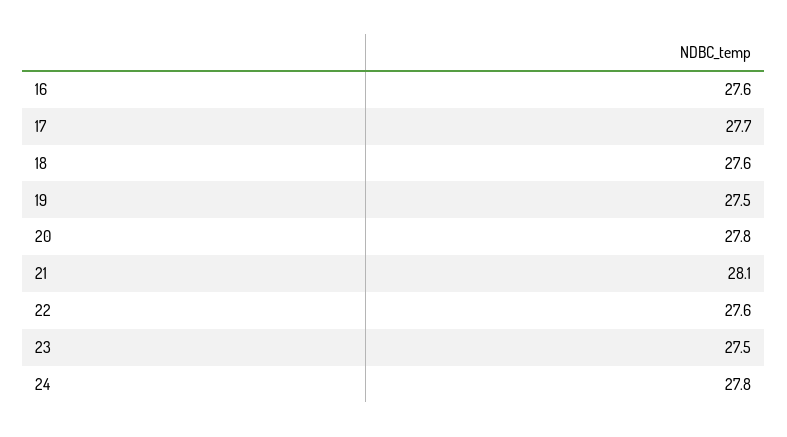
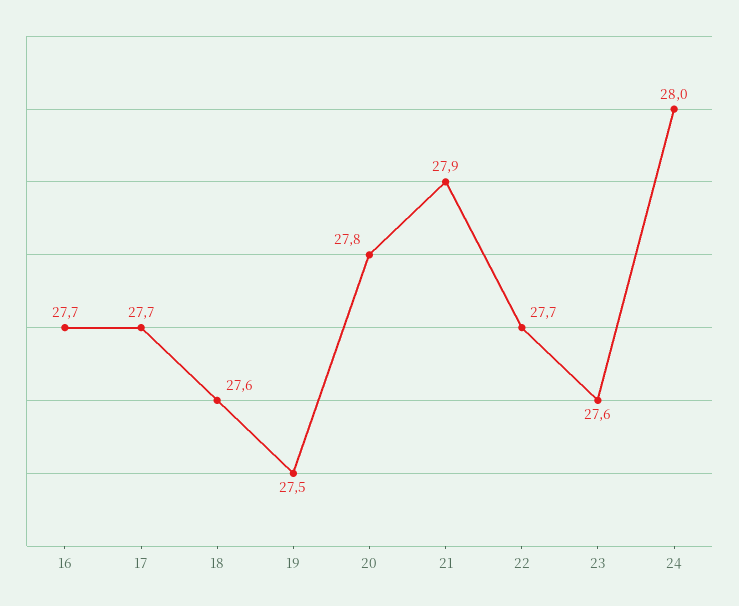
  {
-   "16": 27.6,
+   "16": 27.7,
    "17": 27.7,
    "18": 27.6,
    "19": 27.5,
    "20": 27.8,
-   "21": 28.1,
+   "21": 27.9,
-   "22": 27.6,
+   "22": 27.7,
-   "23": 27.5,
+   "23": 27.6,
-   "24": 27.8
+   "24": 28
  }

